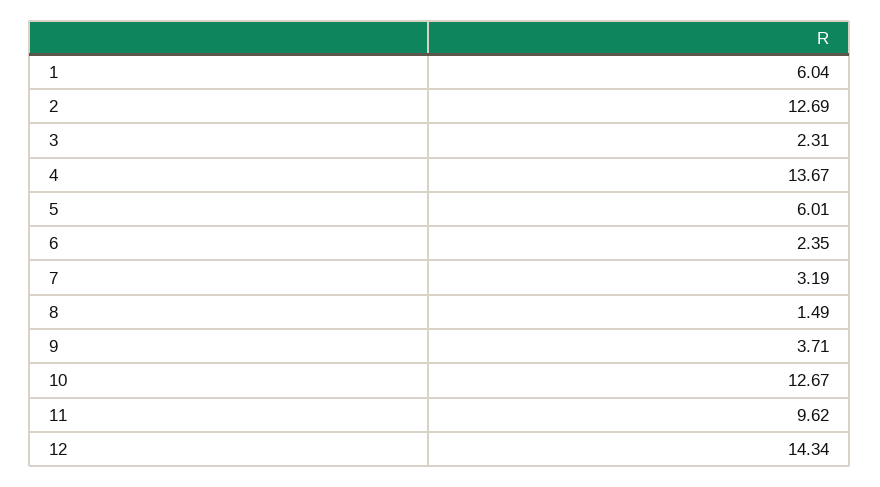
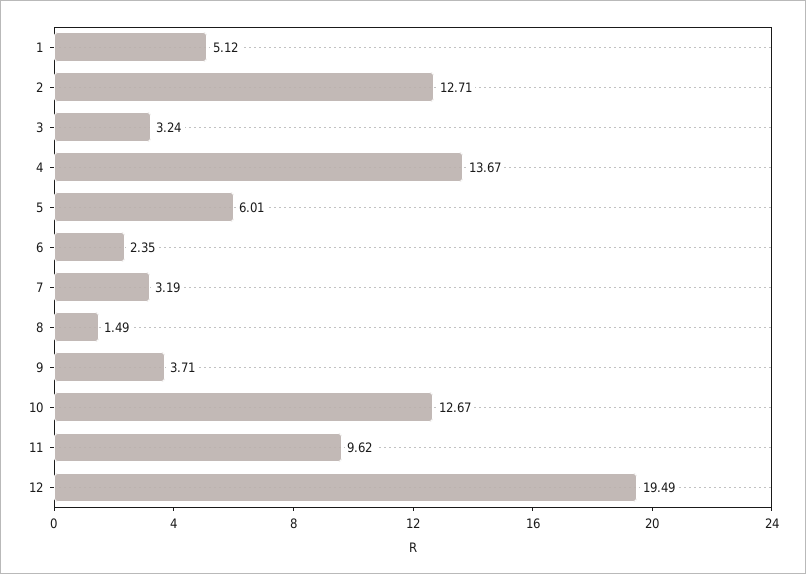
  {
-   "1": 6.04,
+   "1": 5.12,
-   "2": 12.69,
+   "2": 12.71,
-   "3": 2.31,
+   "3": 3.24,
    "4": 13.67,
    "5": 6.01,
    "6": 2.35,
    "7": 3.19,
    "8": 1.49,
    "9": 3.71,
    "10": 12.67,
    "11": 9.62,
-   "12": 14.34
+   "12": 19.49
  }

